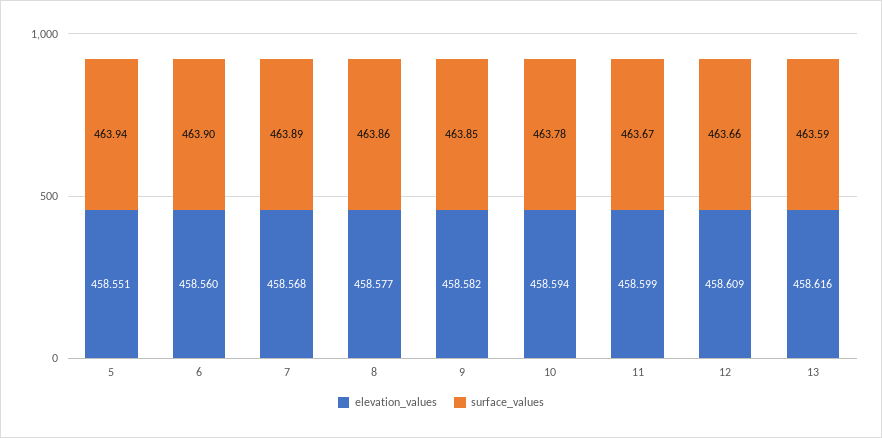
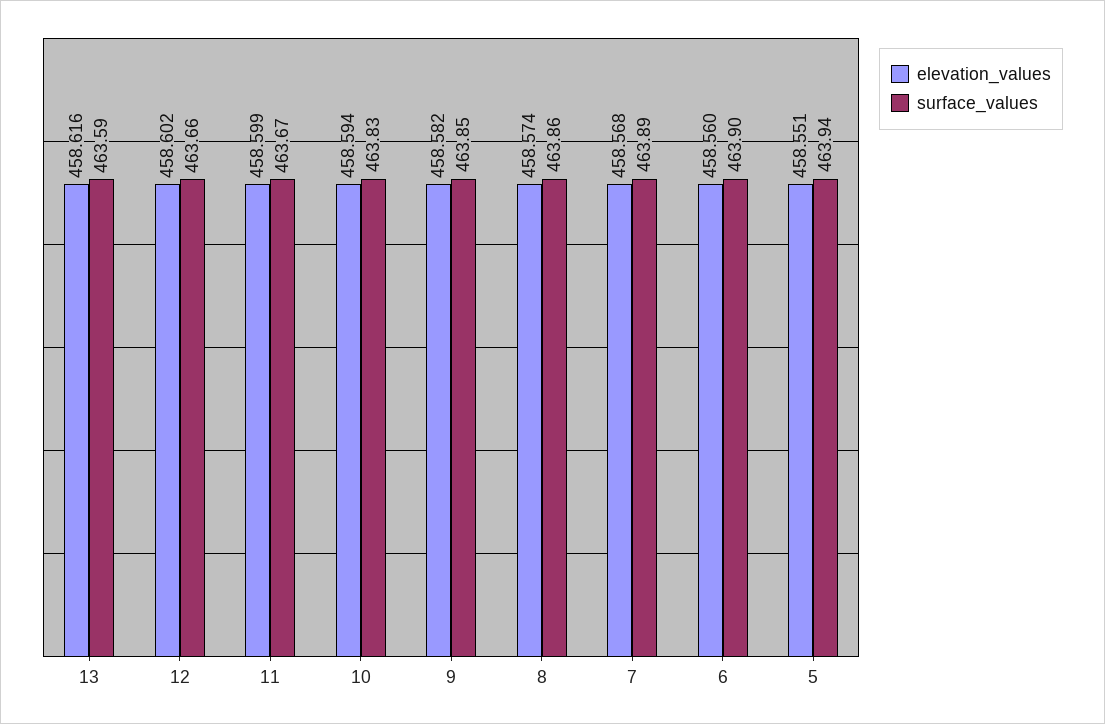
  {
    "elevation_values": {
      "5": 458.551,
      "6": 458.56,
      "7": 458.568,
-     "8": 458.577,
+     "8": 458.574,
      "9": 458.582,
      "10": 458.594,
      "11": 458.599,
-     "12": 458.609,
+     "12": 458.602,
      "13": 458.616
    },
    "surface_values": {
      "5": 463.94,
      "6": 463.9,
      "7": 463.89,
      "8": 463.86,
      "9": 463.85,
-     "10": 463.78,
+     "10": 463.83,
      "11": 463.67,
      "12": 463.66,
      "13": 463.59
    }
  }

